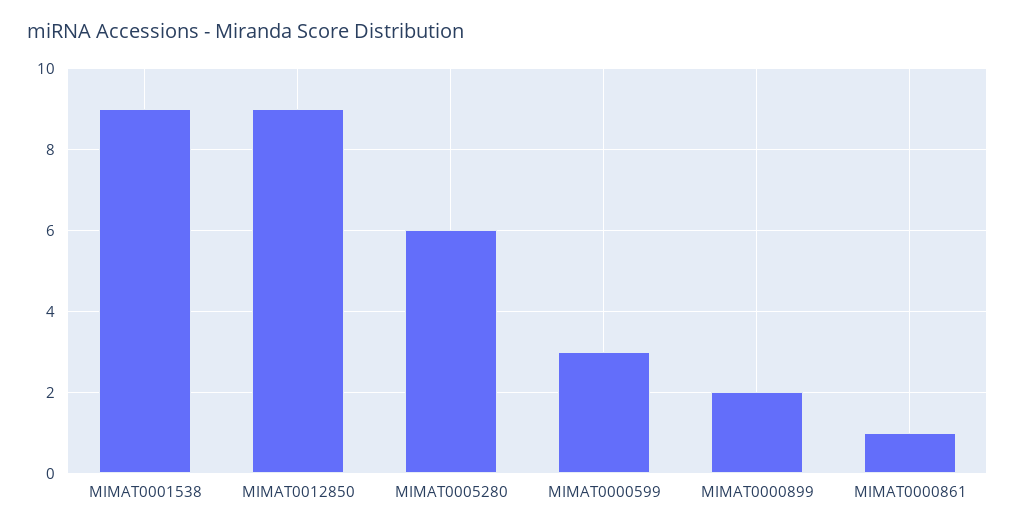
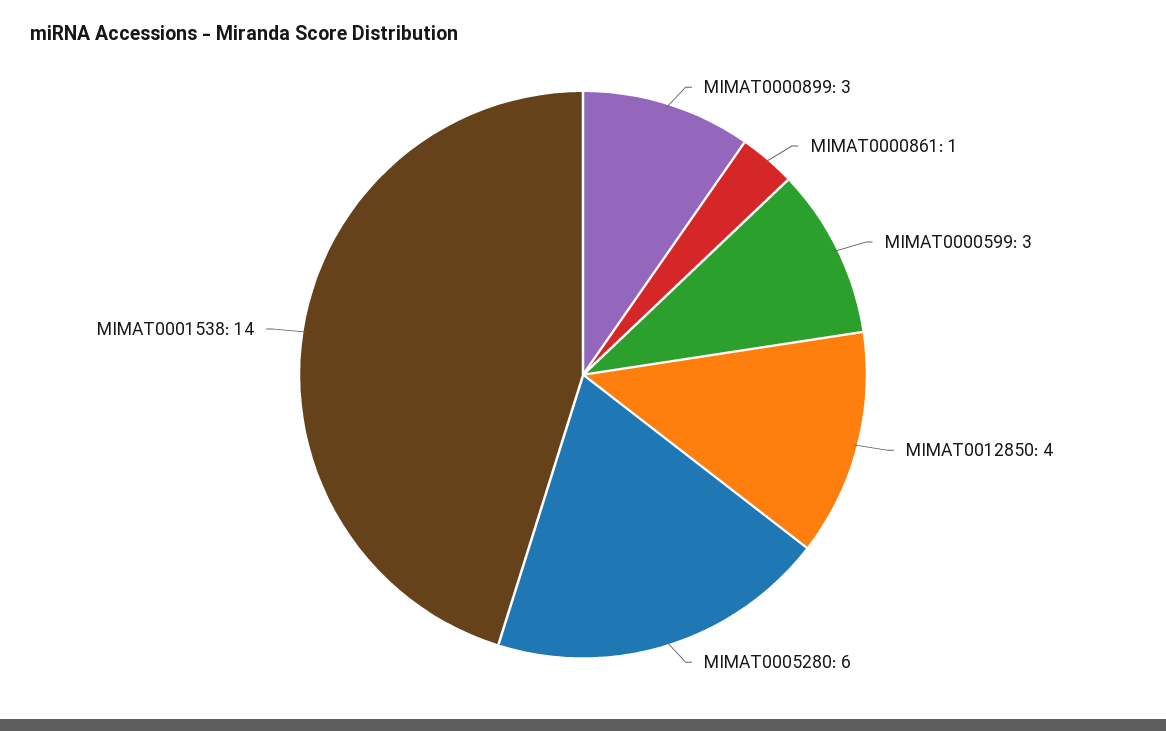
  {
-   "MIMAT0001538": 9,
+   "MIMAT0001538": 14,
-   "MIMAT0012850": 9,
+   "MIMAT0012850": 4,
    "MIMAT0005280": 6,
    "MIMAT0000599": 3,
-   "MIMAT0000899": 2,
+   "MIMAT0000899": 3,
    "MIMAT0000861": 1
  }

